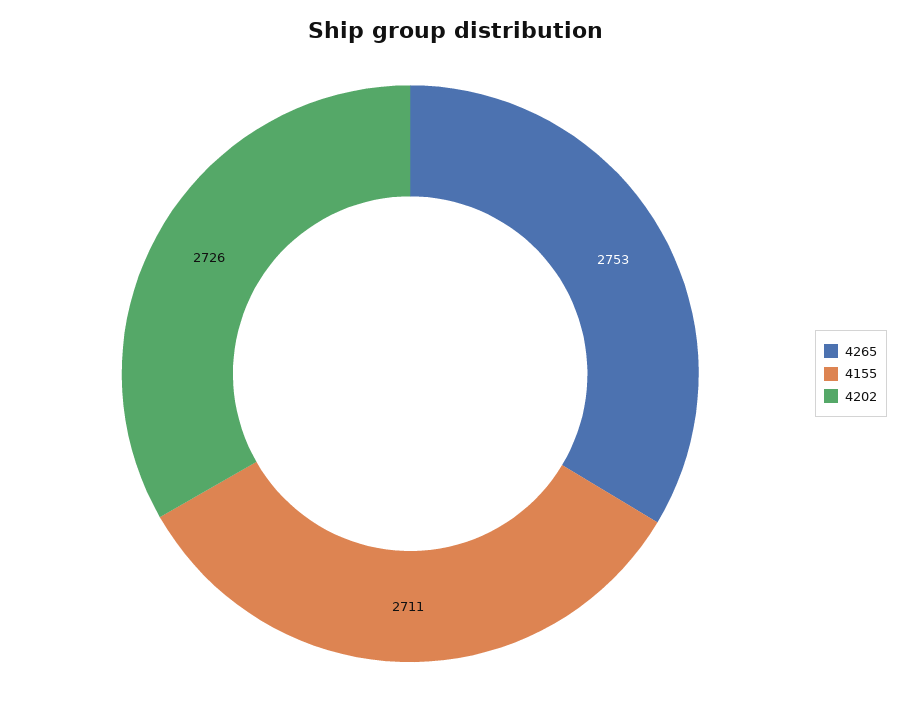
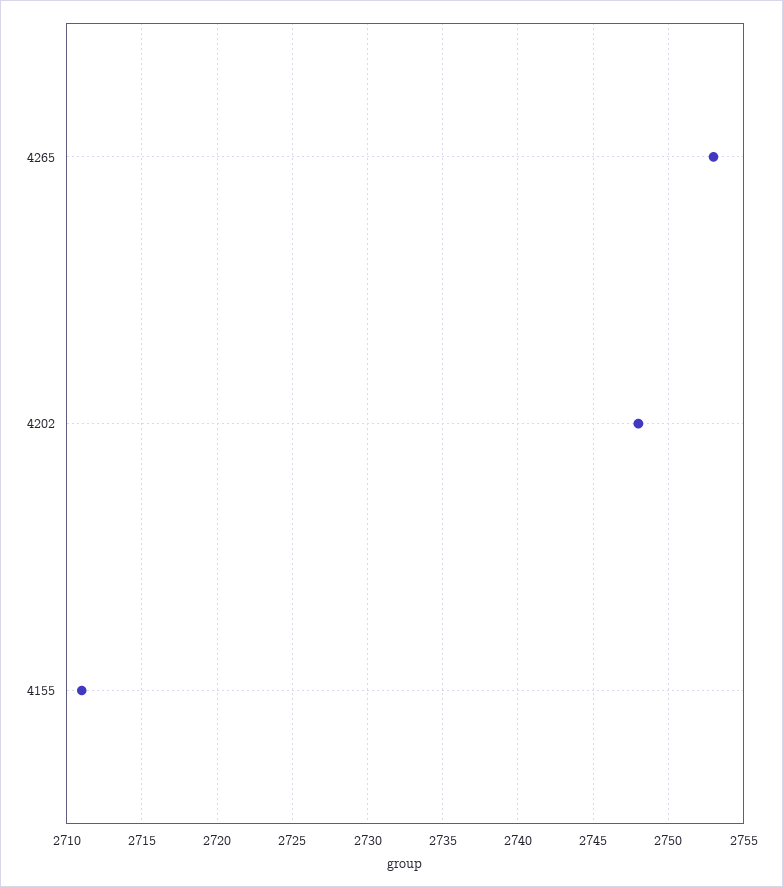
  {
    "4265": 2753,
    "4155": 2711,
-   "4202": 2726
+   "4202": 2748
  }

